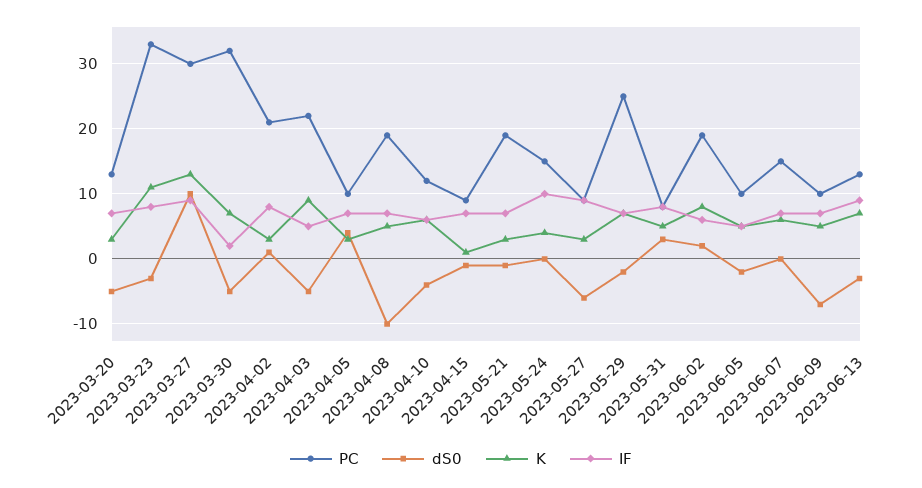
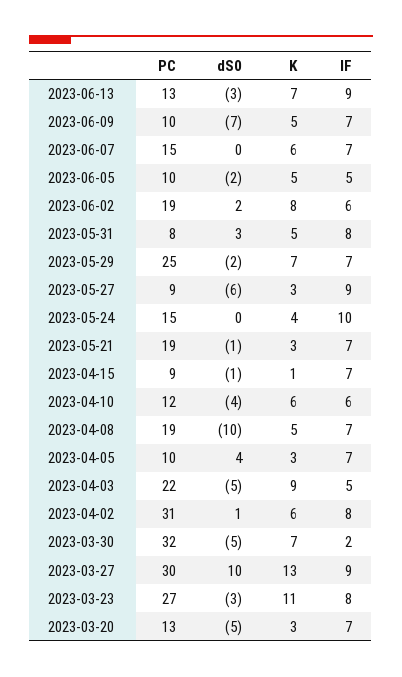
  {
    "PC": {
      "2023-03-20": 13,
-     "2023-03-23": 33,
+     "2023-03-23": 27,
      "2023-03-27": 30,
      "2023-03-30": 32,
-     "2023-04-02": 21,
+     "2023-04-02": 31,
      "2023-04-03": 22,
      "2023-04-05": 10,
      "2023-04-08": 19,
      "2023-04-10": 12,
      "2023-04-15": 9,
      "2023-05-21": 19,
      "2023-05-24": 15,
      "2023-05-27": 9,
      "2023-05-29": 25,
      "2023-05-31": 8,
      "2023-06-02": 19,
      "2023-06-05": 10,
      "2023-06-07": 15,
      "2023-06-09": 10,
      "2023-06-13": 13
    },
    "dS0": {
      "2023-03-20": -5,
      "2023-03-23": -3,
      "2023-03-27": 10,
      "2023-03-30": -5,
      "2023-04-02": 1,
      "2023-04-03": -5,
      "2023-04-05": 4,
      "2023-04-08": -10,
      "2023-04-10": -4,
      "2023-04-15": -1,
      "2023-05-21": -1,
      "2023-05-24": 0,
      "2023-05-27": -6,
      "2023-05-29": -2,
      "2023-05-31": 3,
      "2023-06-02": 2,
      "2023-06-05": -2,
      "2023-06-07": 0,
      "2023-06-09": -7,
      "2023-06-13": -3
    },
    "K": {
      "2023-03-20": 3,
      "2023-03-23": 11,
      "2023-03-27": 13,
      "2023-03-30": 7,
-     "2023-04-02": 3,
+     "2023-04-02": 6,
      "2023-04-03": 9,
      "2023-04-05": 3,
      "2023-04-08": 5,
      "2023-04-10": 6,
      "2023-04-15": 1,
      "2023-05-21": 3,
      "2023-05-24": 4,
      "2023-05-27": 3,
      "2023-05-29": 7,
      "2023-05-31": 5,
      "2023-06-02": 8,
      "2023-06-05": 5,
      "2023-06-07": 6,
      "2023-06-09": 5,
      "2023-06-13": 7
    },
    "IF": {
      "2023-03-20": 7,
      "2023-03-23": 8,
      "2023-03-27": 9,
      "2023-03-30": 2,
      "2023-04-02": 8,
      "2023-04-03": 5,
      "2023-04-05": 7,
      "2023-04-08": 7,
      "2023-04-10": 6,
      "2023-04-15": 7,
      "2023-05-21": 7,
      "2023-05-24": 10,
      "2023-05-27": 9,
      "2023-05-29": 7,
      "2023-05-31": 8,
      "2023-06-02": 6,
      "2023-06-05": 5,
      "2023-06-07": 7,
      "2023-06-09": 7,
      "2023-06-13": 9
    }
  }

